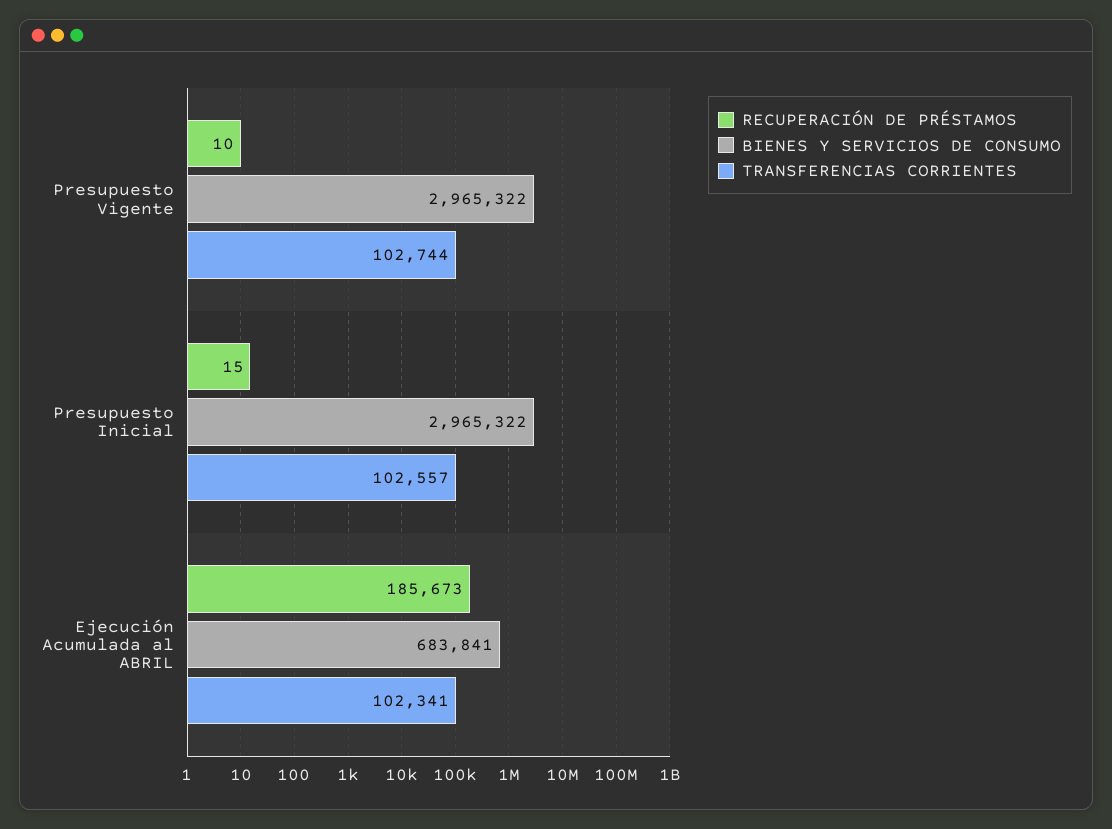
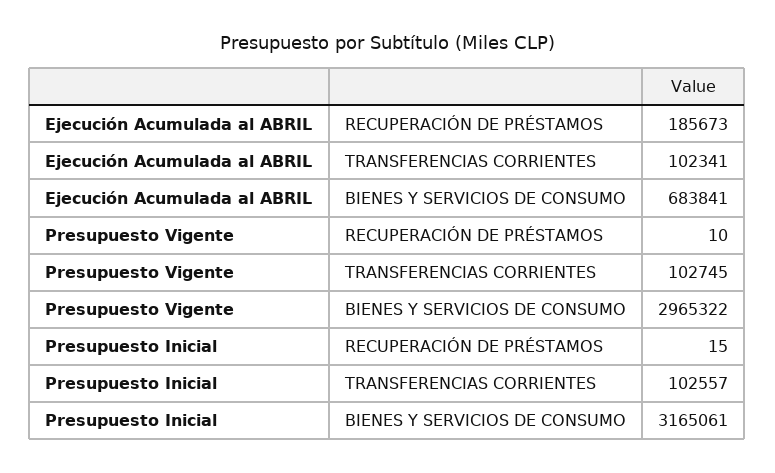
  {
    "RECUPERACIÓN DE PRÉSTAMOS": {
      "Presupuesto Vigente": 10,
      "Presupuesto Inicial": 15,
      "Ejecución Acumulada al ABRIL": 185673
    },
    "BIENES Y SERVICIOS DE CONSUMO": {
      "Presupuesto Vigente": 2965322,
-     "Presupuesto Inicial": 2965322,
+     "Presupuesto Inicial": 3165061,
      "Ejecución Acumulada al ABRIL": 683841
    },
    "TRANSFERENCIAS CORRIENTES": {
-     "Presupuesto Vigente": 102744,
+     "Presupuesto Vigente": 102745,
      "Presupuesto Inicial": 102557,
      "Ejecución Acumulada al ABRIL": 102341
    }
  }

